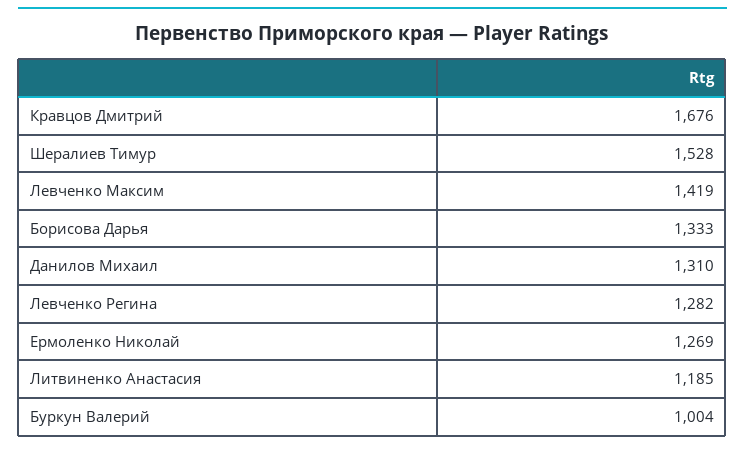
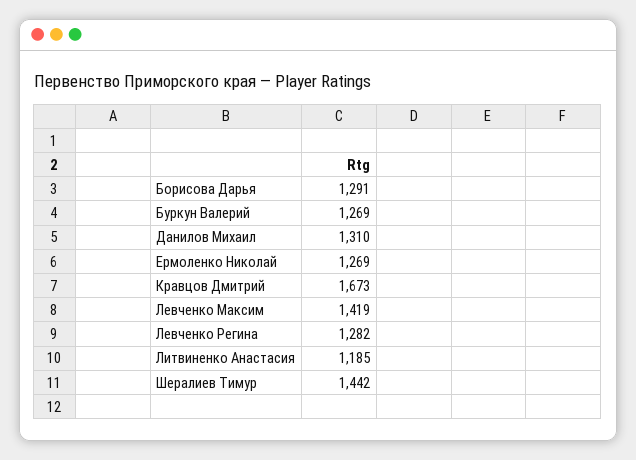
  {
-   "Кравцов Дмитрий": 1676,
+   "Кравцов Дмитрий": 1673,
-   "Шералиев Тимур": 1528,
+   "Шералиев Тимур": 1442,
    "Левченко Максим": 1419,
-   "Борисова Дарья": 1333,
+   "Борисова Дарья": 1291,
    "Данилов Михаил": 1310,
    "Левченко Регина": 1282,
    "Ермоленко Николай": 1269,
    "Литвиненко Анастасия": 1185,
-   "Буркун Валерий": 1004
+   "Буркун Валерий": 1269
  }

